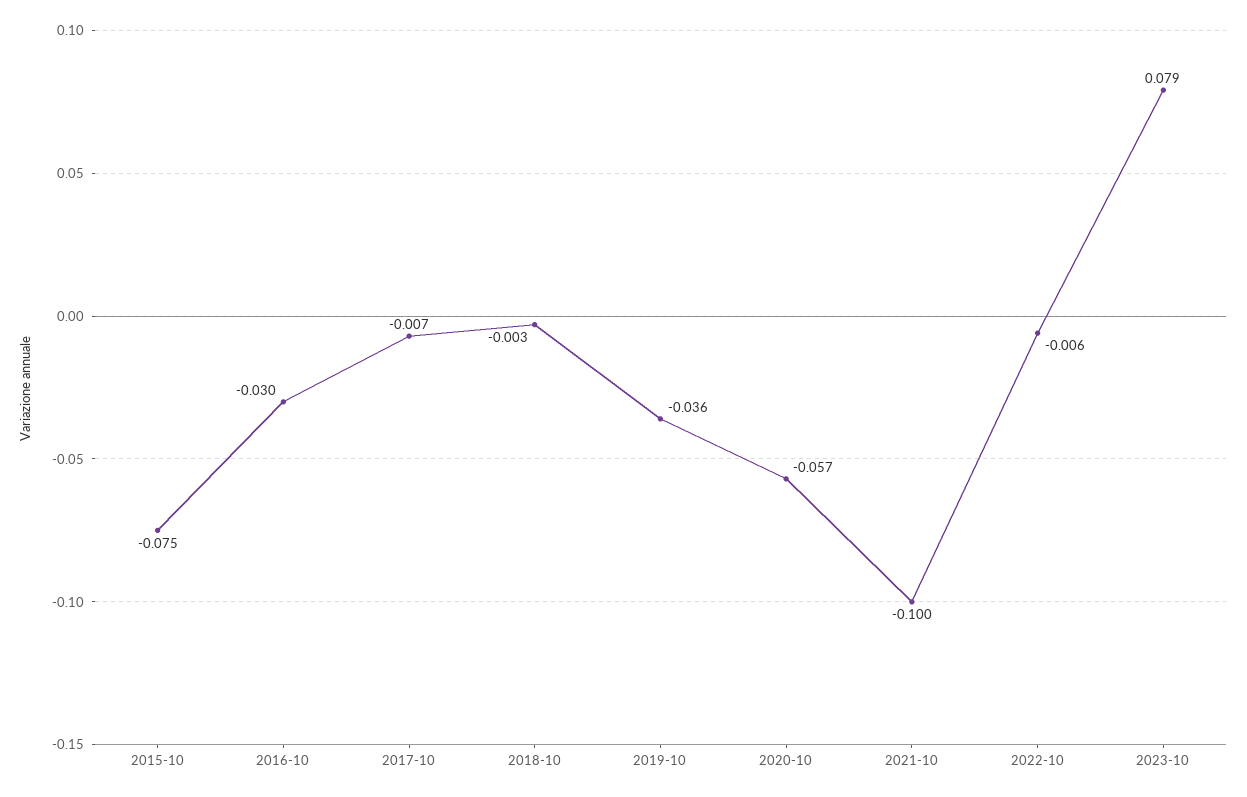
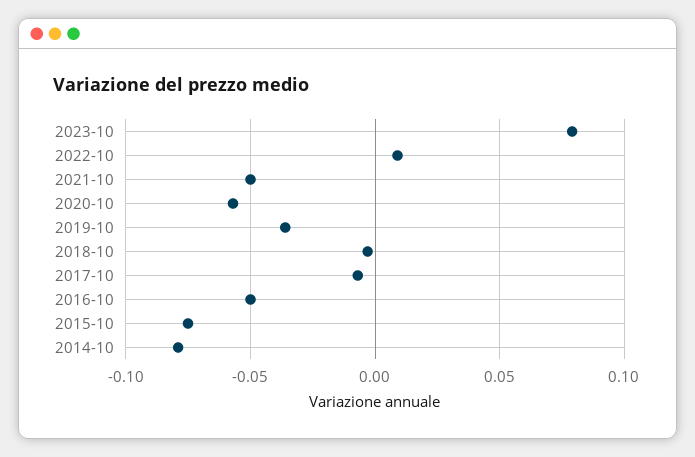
  {
    "2015-10": -0.075,
-   "2016-10": -0.03,
+   "2016-10": -0.05,
    "2017-10": -0.007,
    "2018-10": -0.003,
    "2019-10": -0.036,
    "2020-10": -0.057,
-   "2021-10": -0.1,
+   "2021-10": -0.05,
-   "2022-10": -0.006,
+   "2022-10": 0.01,
-   "2023-10": 0.079
+   "2023-10": 0.079,
+   "2014-10": -0.08
  }

